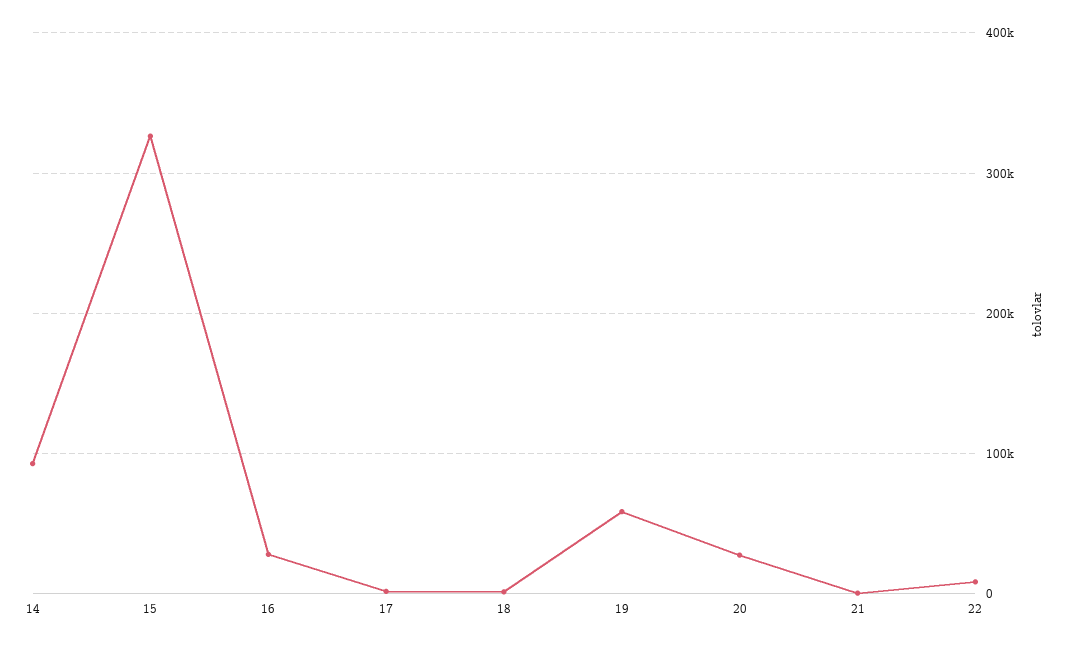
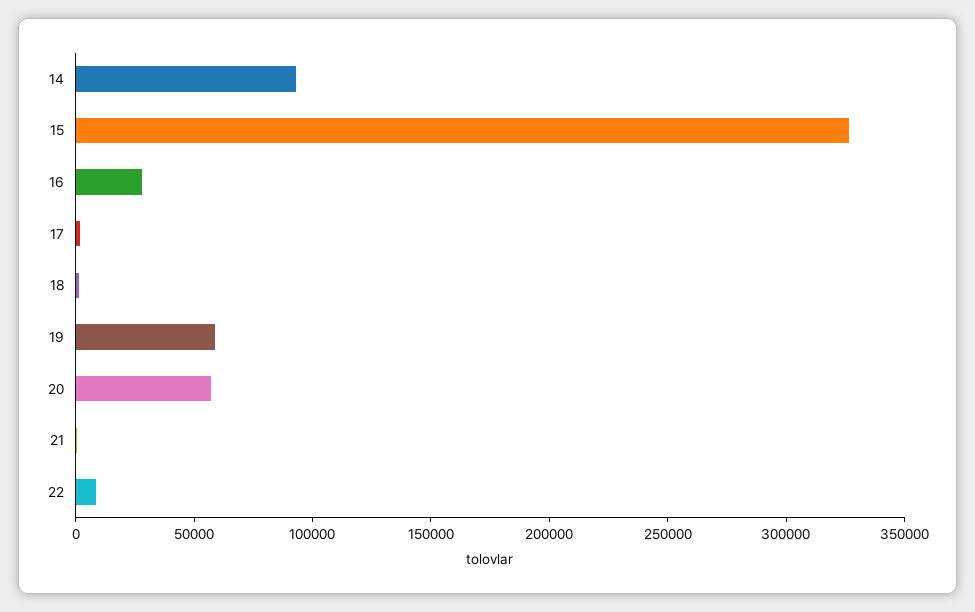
  {
    "14": 90000,
    "15": 330000,
    "16": 30000,
    "17": 0,
    "18": 0,
    "19": 60000,
-   "20": 30000,
+   "20": 60000,
    "21": 0,
    "22": 10000
  }

